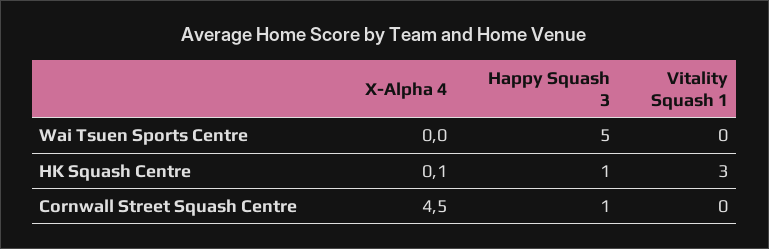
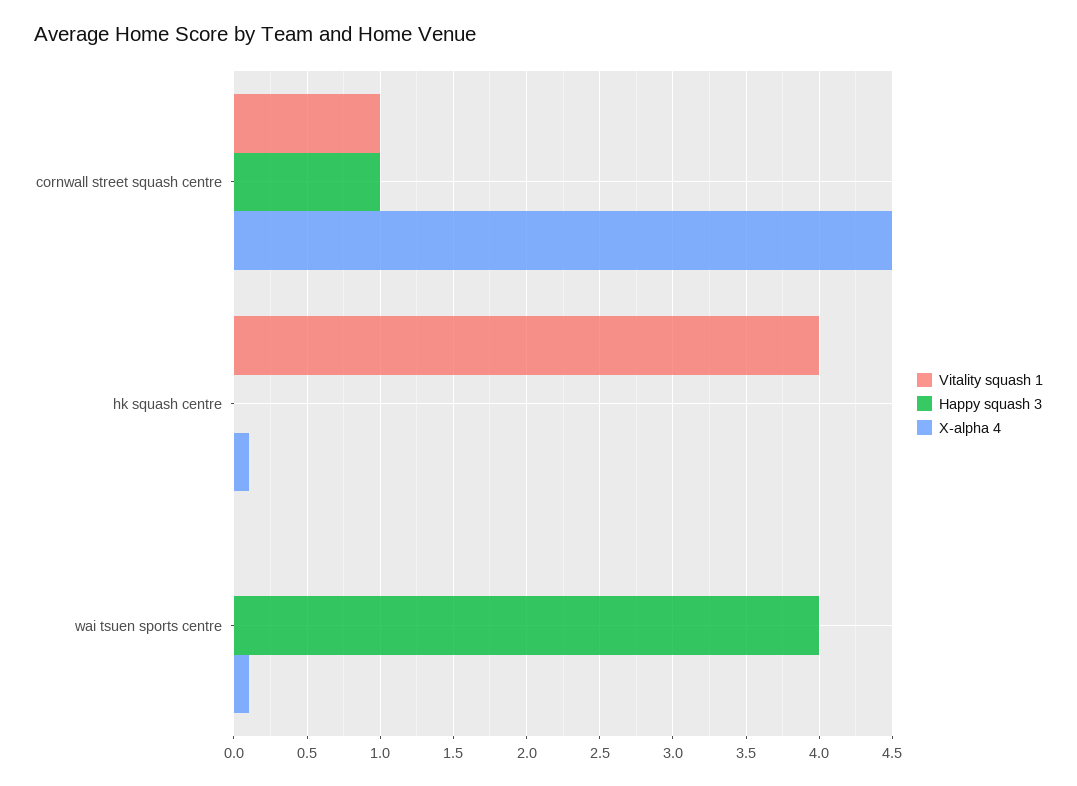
  {
    "X-Alpha 4": {
-     "Wai Tsuen Sports Centre": 0,
+     "Wai Tsuen Sports Centre": 0.1,
      "HK Squash Centre": 0.1,
      "Cornwall Street Squash Centre": 4.5
    },
    "Happy Squash 3": {
-     "Wai Tsuen Sports Centre": 5,
+     "Wai Tsuen Sports Centre": 4,
-     "HK Squash Centre": 1,
+     "HK Squash Centre": 0,
      "Cornwall Street Squash Centre": 1
    },
    "Vitality Squash 1": {
      "Wai Tsuen Sports Centre": 0,
-     "HK Squash Centre": 3,
+     "HK Squash Centre": 4,
-     "Cornwall Street Squash Centre": 0
+     "Cornwall Street Squash Centre": 1
    }
  }

